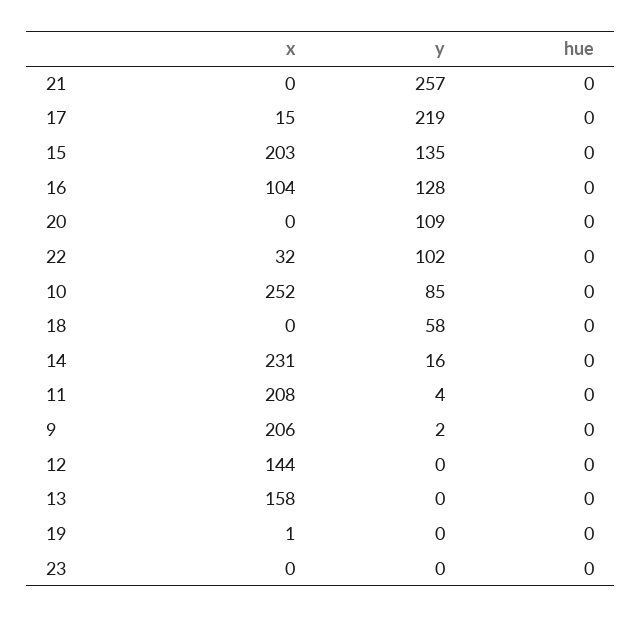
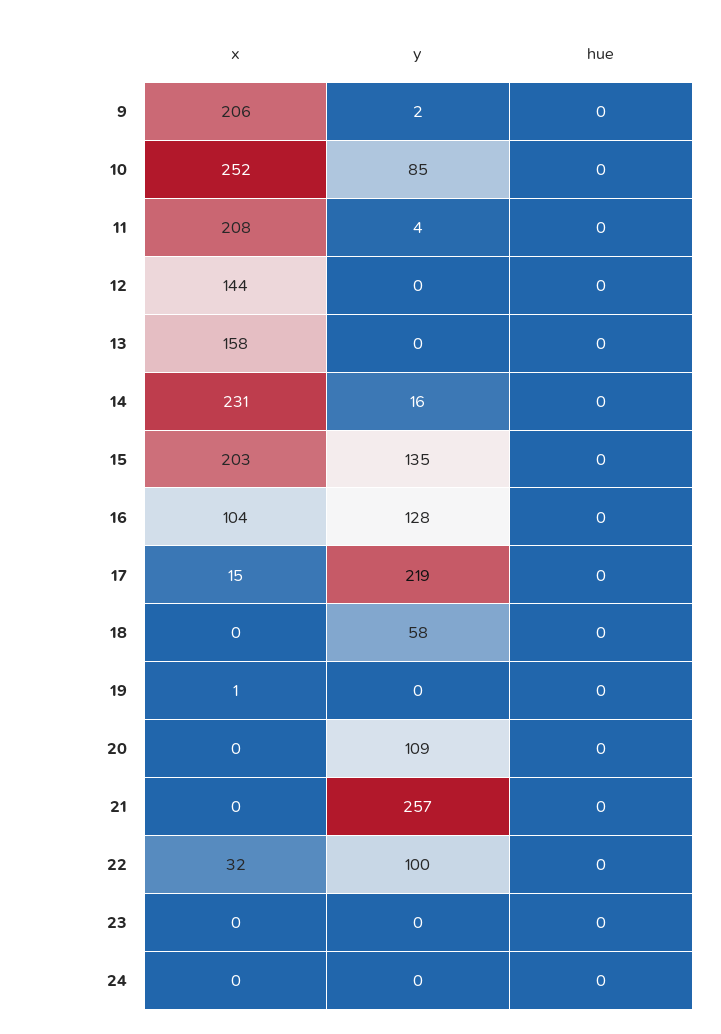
  {
    "x": {
      "21": 0,
      "17": 15,
      "15": 203,
      "16": 104,
      "20": 0,
      "22": 32,
      "10": 252,
      "18": 0,
      "14": 231,
      "11": 208,
      "9": 206,
      "12": 144,
      "13": 158,
      "19": 1,
-     "23": 0
+     "23": 0,
+     "24": 0
    },
    "y": {
      "21": 257,
      "17": 219,
      "15": 135,
      "16": 128,
      "20": 109,
-     "22": 102,
+     "22": 100,
      "10": 85,
      "18": 58,
      "14": 16,
      "11": 4,
      "9": 2,
      "12": 0,
      "13": 0,
      "19": 0,
-     "23": 0
+     "23": 0,
+     "24": 0
    },
    "hue": {
      "21": 0,
      "17": 0,
      "15": 0,
      "16": 0,
      "20": 0,
      "22": 0,
      "10": 0,
      "18": 0,
      "14": 0,
      "11": 0,
      "9": 0,
      "12": 0,
      "13": 0,
      "19": 0,
-     "23": 0
+     "23": 0,
+     "24": 0
    }
  }

